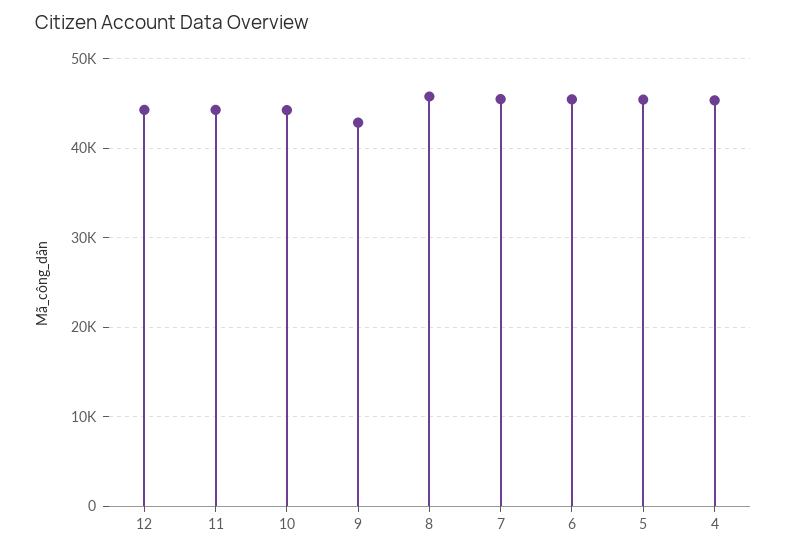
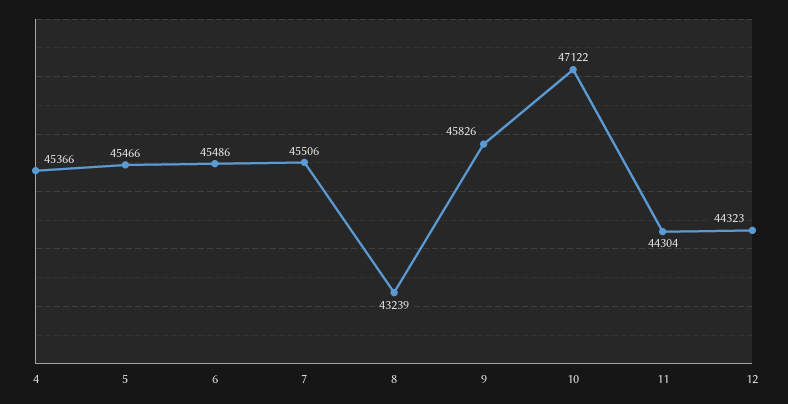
  {
    "12": 44323,
    "11": 44304,
-   "10": 44000,
+   "10": 47122,
-   "9": 43000,
+   "9": 45826,
-   "8": 46000,
+   "8": 43239,
    "7": 45506,
    "6": 45486,
    "5": 45466,
    "4": 45366
  }

